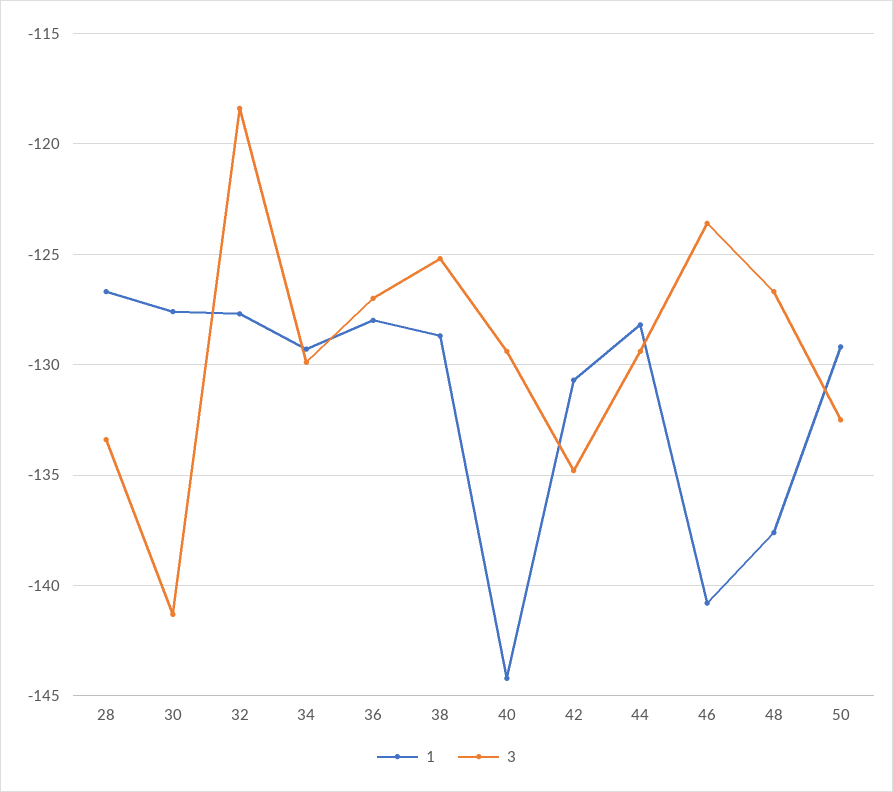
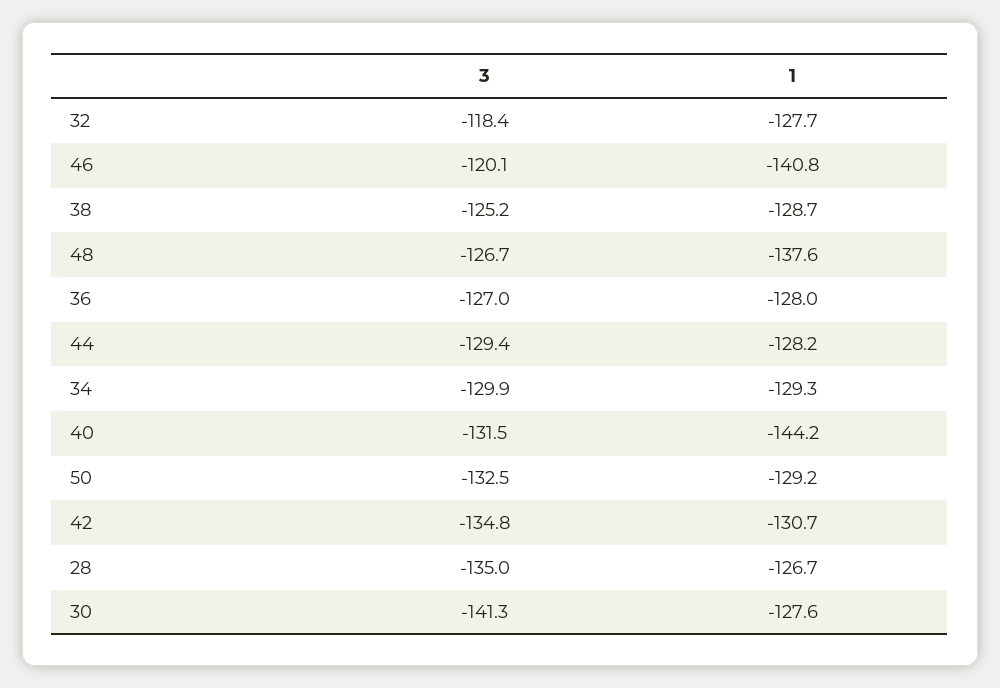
  {
    "1": {
      "28": -126.7,
      "30": -127.6,
      "32": -127.7,
      "34": -129.3,
      "36": -128,
      "38": -128.7,
      "40": -144.2,
      "42": -130.7,
      "44": -128.2,
      "46": -140.8,
      "48": -137.6,
      "50": -129.2
    },
    "3": {
-     "28": -133.5,
+     "28": -135,
      "30": -141.3,
      "32": -118.4,
      "34": -129.9,
      "36": -127,
      "38": -125.2,
-     "40": -129.5,
+     "40": -131.5,
      "42": -134.8,
      "44": -129.4,
-     "46": -123.5,
+     "46": -120.1,
      "48": -126.7,
      "50": -132.5
    }
  }

